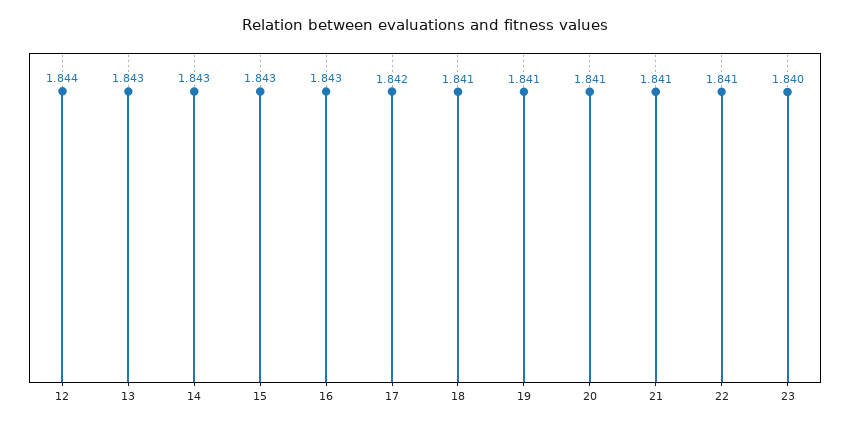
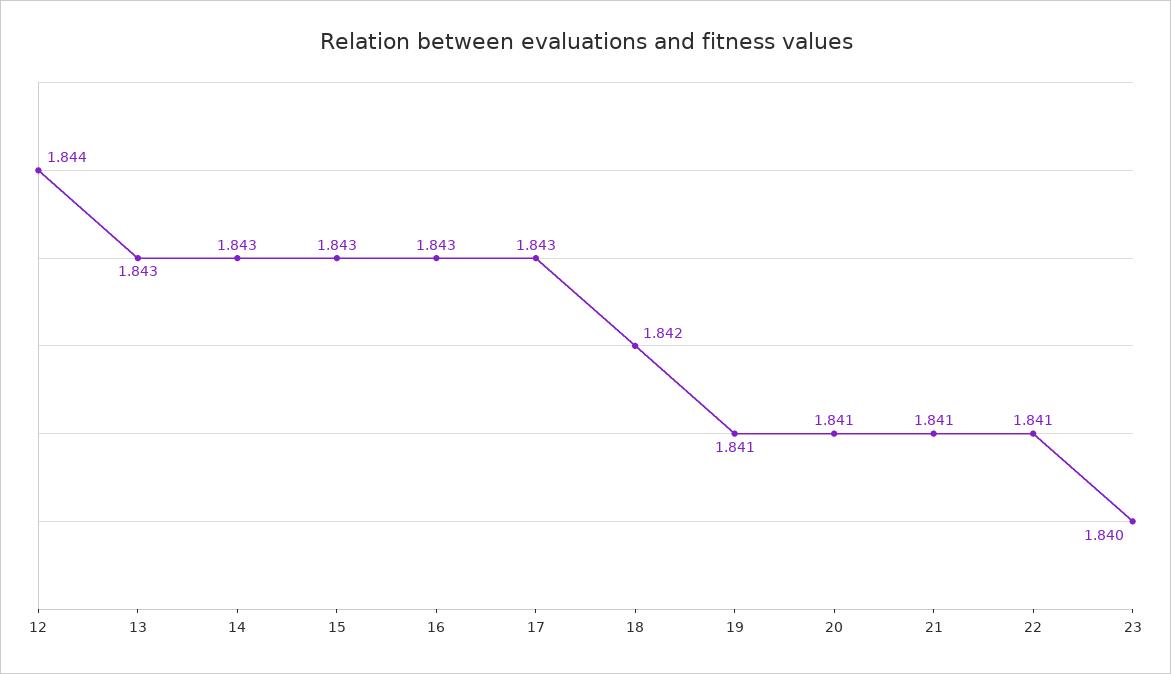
  {
    "12": 1.844,
    "13": 1.843,
    "14": 1.843,
    "15": 1.843,
    "16": 1.843,
-   "17": 1.842,
+   "17": 1.843,
-   "18": 1.841,
+   "18": 1.842,
    "19": 1.841,
    "20": 1.841,
    "21": 1.841,
    "22": 1.841,
    "23": 1.84
  }

